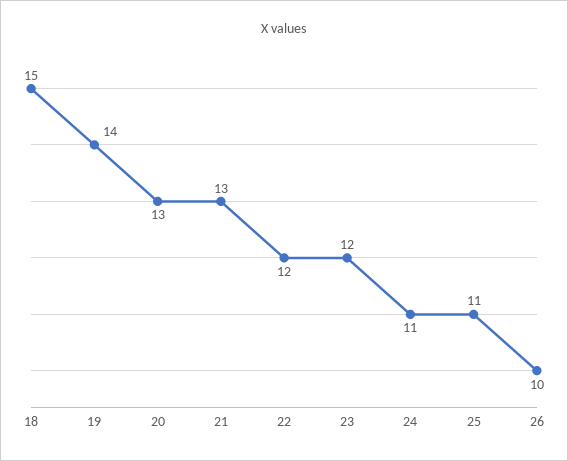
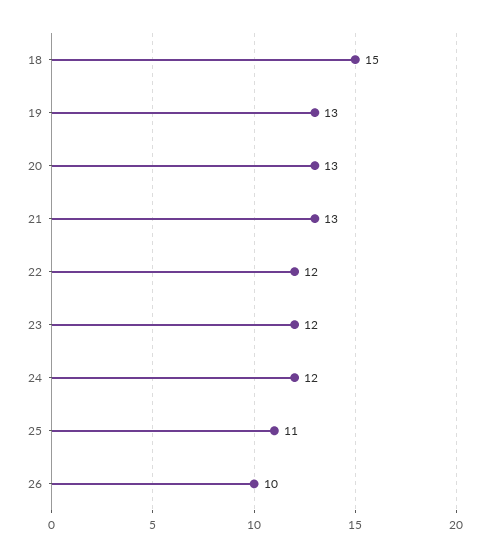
  {
    "18": 15,
-   "19": 14,
+   "19": 13,
    "20": 13,
    "21": 13,
    "22": 12,
    "23": 12,
-   "24": 11,
+   "24": 12,
    "25": 11,
    "26": 10
  }

